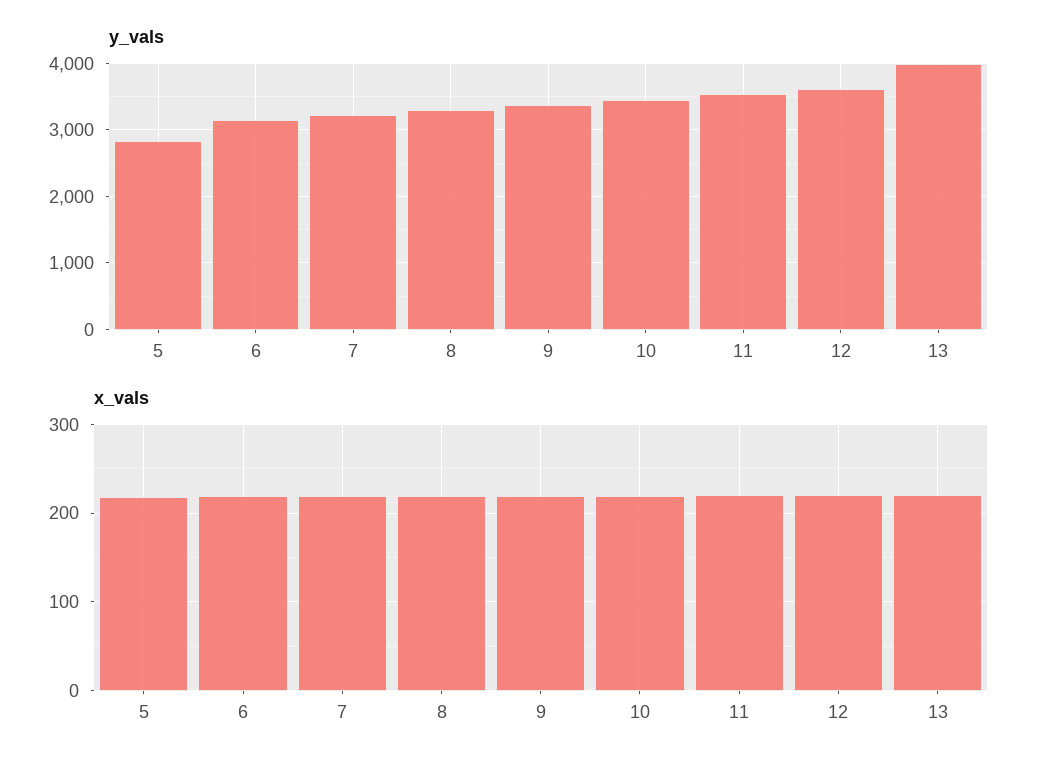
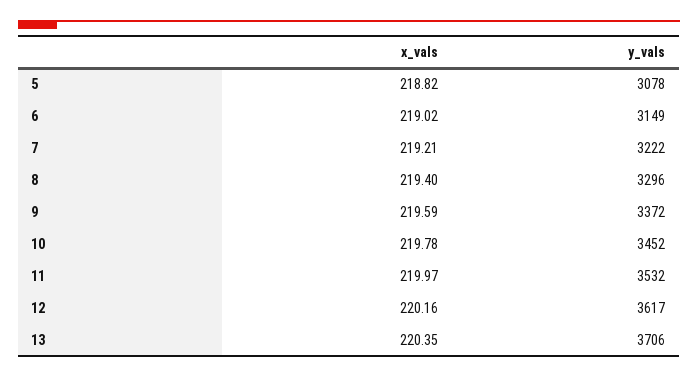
  {
    "y_vals": {
-     "5": 2800,
+     "5": 3078,
      "6": 3149,
      "7": 3222,
      "8": 3296,
      "9": 3372,
      "10": 3452,
      "11": 3532,
      "12": 3617,
-     "13": 4000
+     "13": 3706
    },
    "x_vals": {
      "5": 218.82,
      "6": 219.02,
      "7": 219.21,
      "8": 219.4,
      "9": 219.59,
      "10": 219.78,
      "11": 219.97,
      "12": 220.16,
      "13": 220.35
    }
  }

